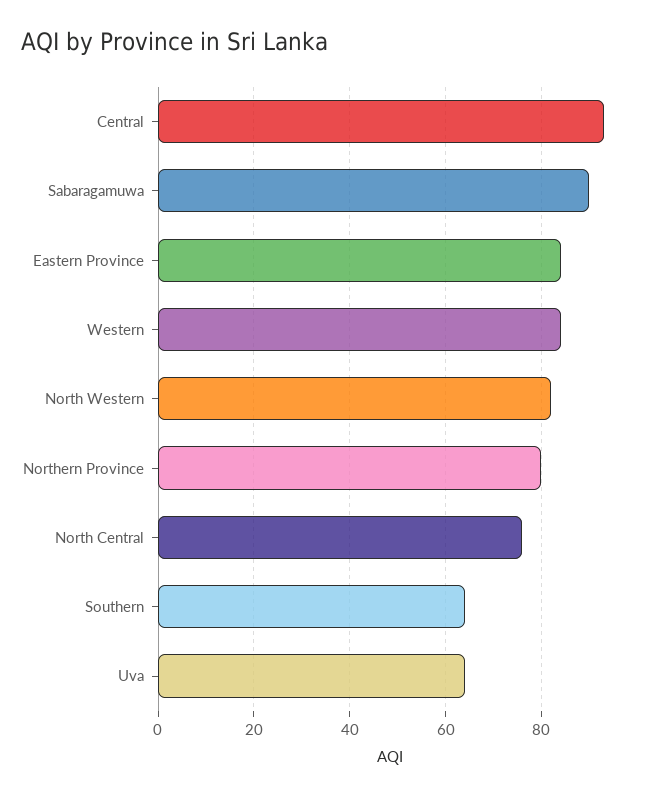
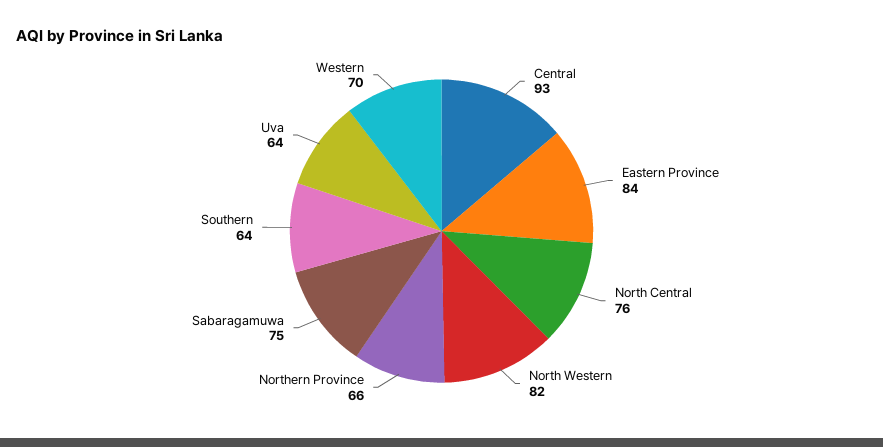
  {
    "Central": 93,
-   "Sabaragamuwa": 90,
+   "Sabaragamuwa": 75,
    "Eastern Province": 84,
-   "Western": 85,
+   "Western": 70,
    "North Western": 82,
-   "Northern Province": 80,
+   "Northern Province": 66,
    "North Central": 76,
    "Southern": 64,
    "Uva": 64
  }

